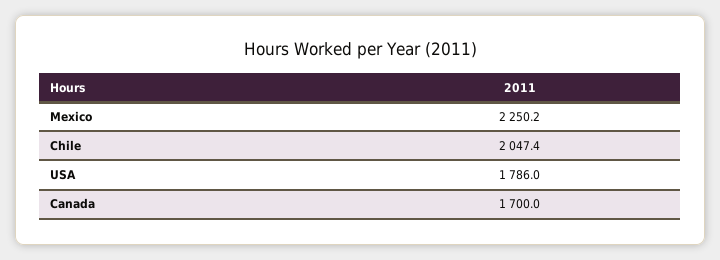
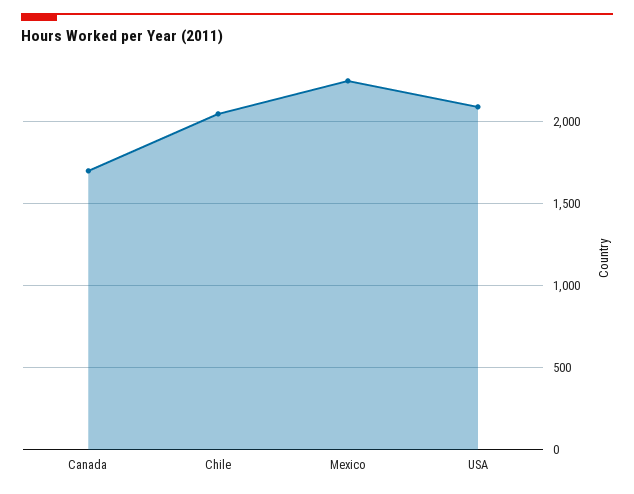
  {
    "Mexico": 2250.2,
    "Chile": 2047.4,
-   "USA": 1786,
+   "USA": 2100,
    "Canada": 1700
  }

